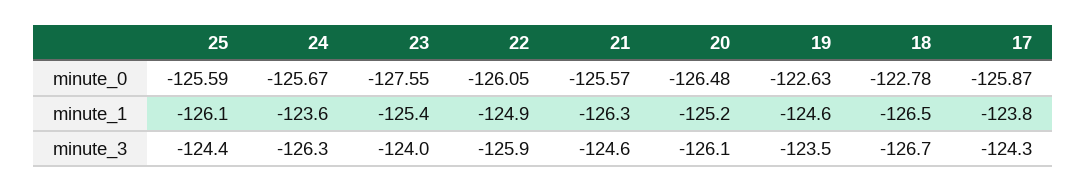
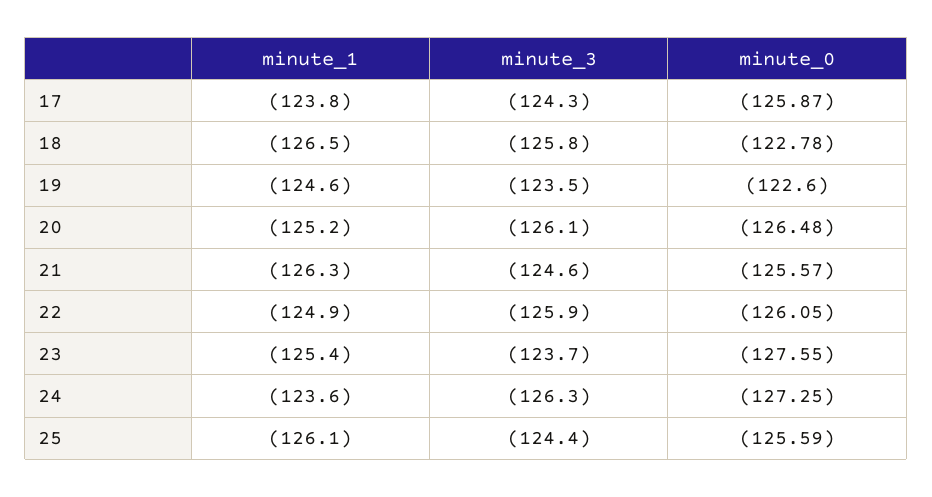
  {
    "25": {
      "minute_0": -125.59,
      "minute_1": -126.1,
      "minute_3": -124.4
    },
    "24": {
-     "minute_0": -125.67,
+     "minute_0": -127.25,
      "minute_1": -123.6,
      "minute_3": -126.3
    },
    "23": {
      "minute_0": -127.55,
      "minute_1": -125.4,
-     "minute_3": -124
+     "minute_3": -123.7
    },
    "22": {
      "minute_0": -126.05,
      "minute_1": -124.9,
      "minute_3": -125.9
    },
    "21": {
      "minute_0": -125.57,
      "minute_1": -126.3,
      "minute_3": -124.6
    },
    "20": {
      "minute_0": -126.48,
      "minute_1": -125.2,
      "minute_3": -126.1
    },
    "19": {
-     "minute_0": -122.63,
+     "minute_0": -122.6,
      "minute_1": -124.6,
      "minute_3": -123.5
    },
    "18": {
      "minute_0": -122.78,
      "minute_1": -126.5,
-     "minute_3": -126.7
+     "minute_3": -125.8
    },
    "17": {
      "minute_0": -125.87,
      "minute_1": -123.8,
      "minute_3": -124.3
    }
  }

